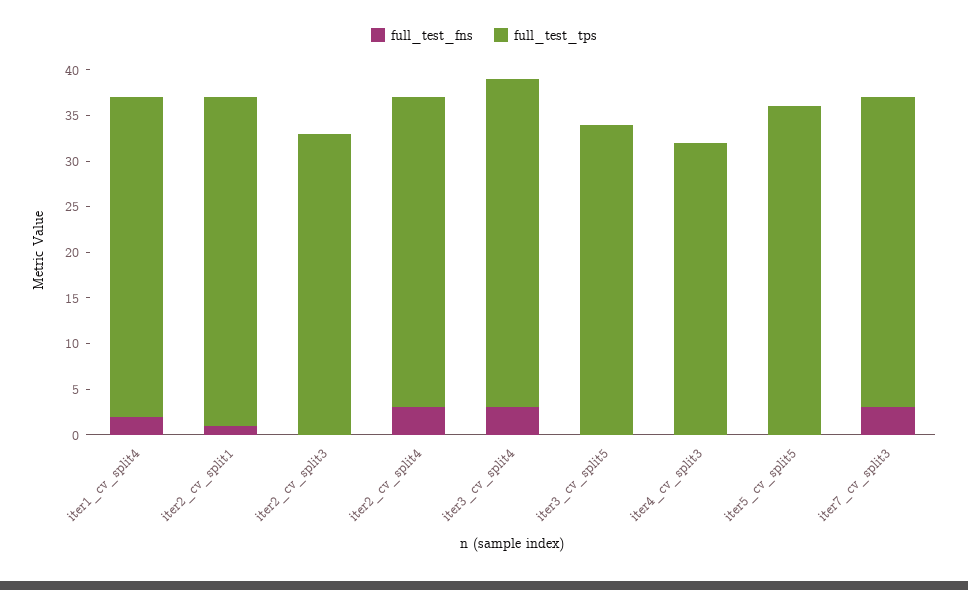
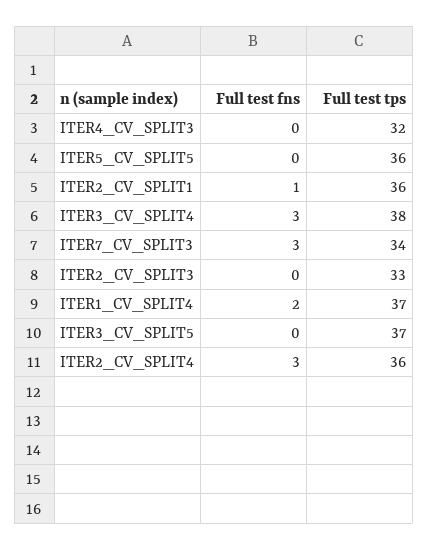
  {
    "full_test_fns": {
      "iter1_cv_split4": 2,
      "iter2_cv_split1": 1,
      "iter2_cv_split3": 0,
      "iter2_cv_split4": 3,
      "iter3_cv_split4": 3,
      "iter3_cv_split5": 0,
      "iter4_cv_split3": 0,
      "iter5_cv_split5": 0,
      "iter7_cv_split3": 3
    },
    "full_test_tps": {
-     "iter1_cv_split4": 35,
+     "iter1_cv_split4": 37,
      "iter2_cv_split1": 36,
      "iter2_cv_split3": 33,
-     "iter2_cv_split4": 34,
+     "iter2_cv_split4": 36,
-     "iter3_cv_split4": 36,
+     "iter3_cv_split4": 38,
-     "iter3_cv_split5": 34,
+     "iter3_cv_split5": 37,
      "iter4_cv_split3": 32,
      "iter5_cv_split5": 36,
      "iter7_cv_split3": 34
    }
  }

